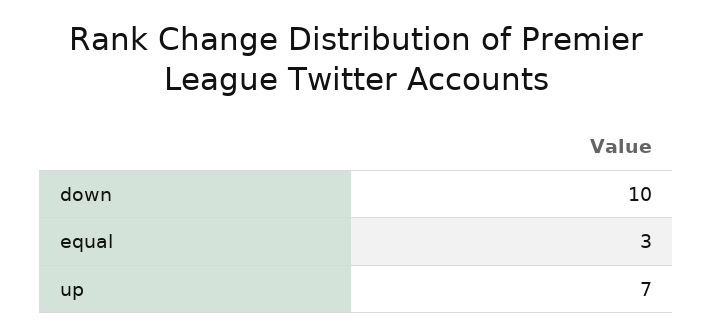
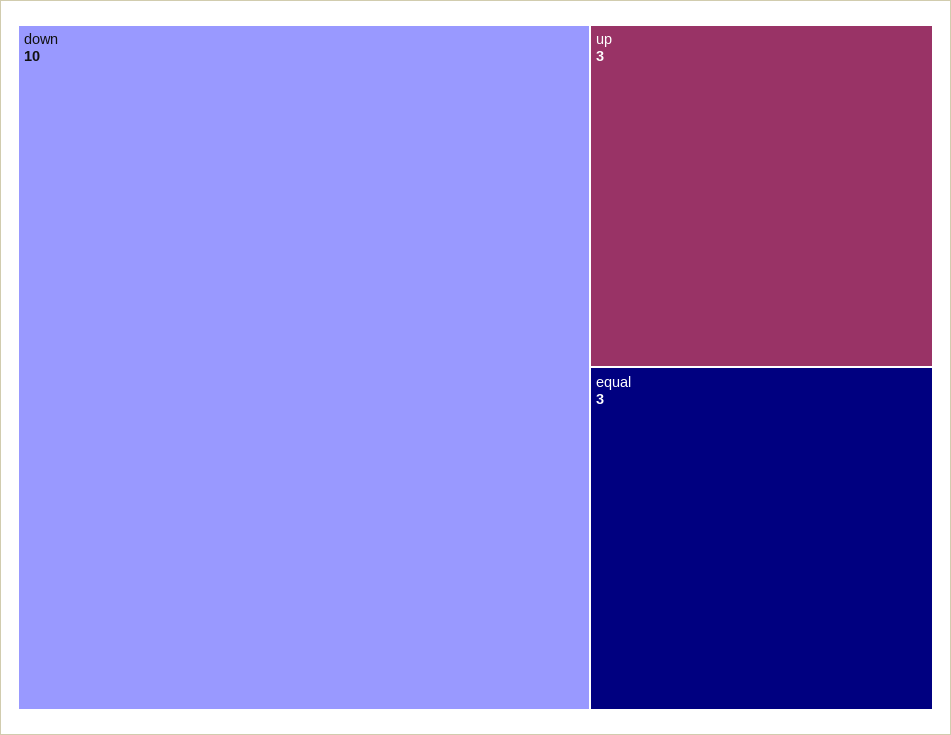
  {
    "down": 10,
    "equal": 3,
-   "up": 7
+   "up": 3
  }

